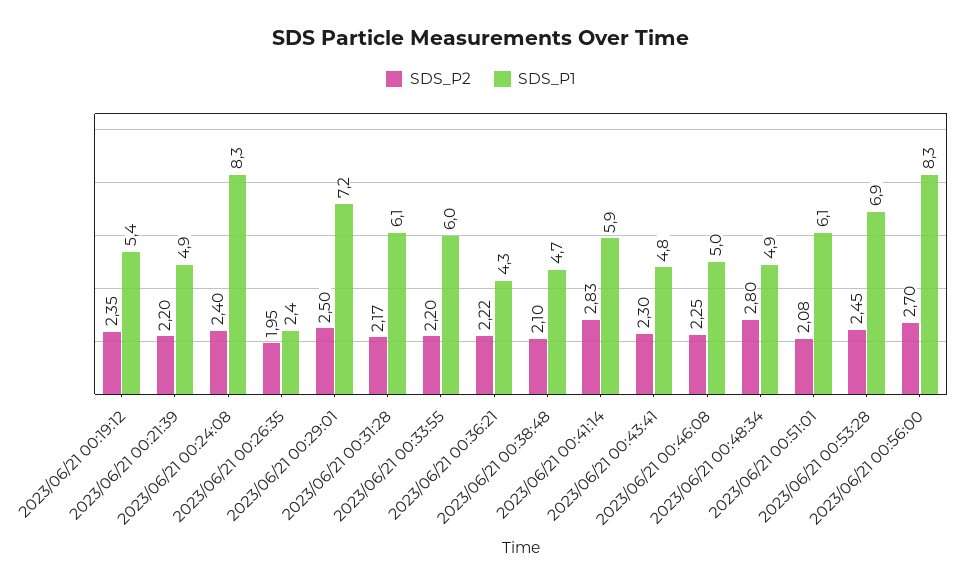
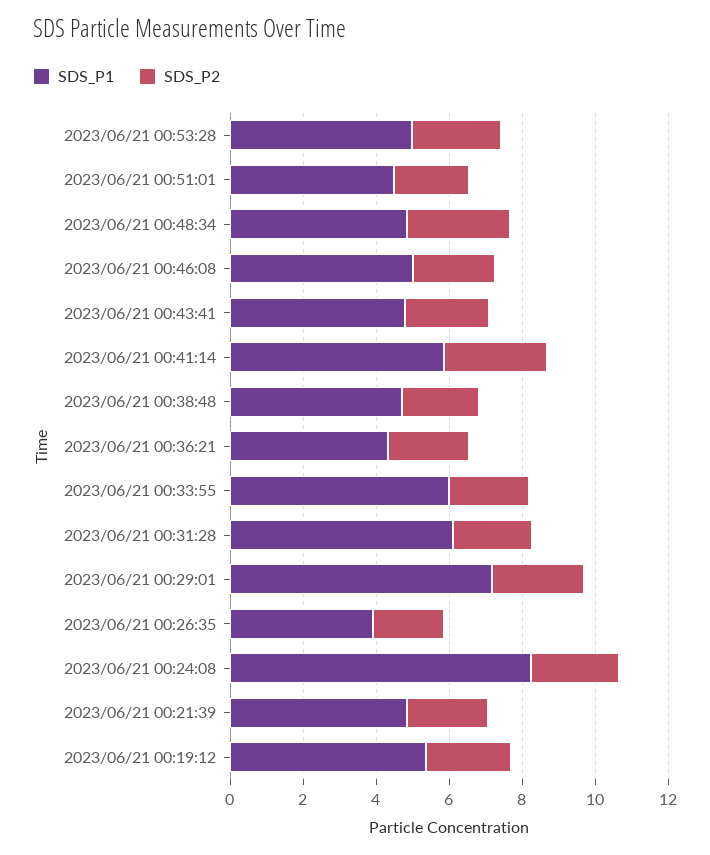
  {
    "SDS_P2": {
      "2023/06/21 00:19:12": 2.35,
      "2023/06/21 00:21:39": 2.2,
      "2023/06/21 00:24:08": 2.4,
      "2023/06/21 00:26:35": 1.95,
      "2023/06/21 00:29:01": 2.5,
      "2023/06/21 00:31:28": 2.17,
      "2023/06/21 00:33:55": 2.2,
      "2023/06/21 00:36:21": 2.22,
      "2023/06/21 00:38:48": 2.1,
      "2023/06/21 00:41:14": 2.83,
      "2023/06/21 00:43:41": 2.3,
      "2023/06/21 00:46:08": 2.25,
      "2023/06/21 00:48:34": 2.8,
      "2023/06/21 00:51:01": 2.08,
-     "2023/06/21 00:53:28": 2.45,
+     "2023/06/21 00:53:28": 2.45
-     "2023/06/21 00:56:00": 2.7
    },
    "SDS_P1": {
      "2023/06/21 00:19:12": 5.4,
      "2023/06/21 00:21:39": 4.9,
      "2023/06/21 00:24:08": 8.3,
-     "2023/06/21 00:26:35": 2.4,
+     "2023/06/21 00:26:35": 4,
      "2023/06/21 00:29:01": 7.2,
      "2023/06/21 00:31:28": 6.1,
      "2023/06/21 00:33:55": 6,
      "2023/06/21 00:36:21": 4.3,
      "2023/06/21 00:38:48": 4.7,
      "2023/06/21 00:41:14": 5.9,
      "2023/06/21 00:43:41": 4.8,
      "2023/06/21 00:46:08": 5,
      "2023/06/21 00:48:34": 4.9,
-     "2023/06/21 00:51:01": 6.1,
+     "2023/06/21 00:51:01": 4.5,
-     "2023/06/21 00:53:28": 6.9,
+     "2023/06/21 00:53:28": 5
-     "2023/06/21 00:56:00": 8.3
    }
  }

